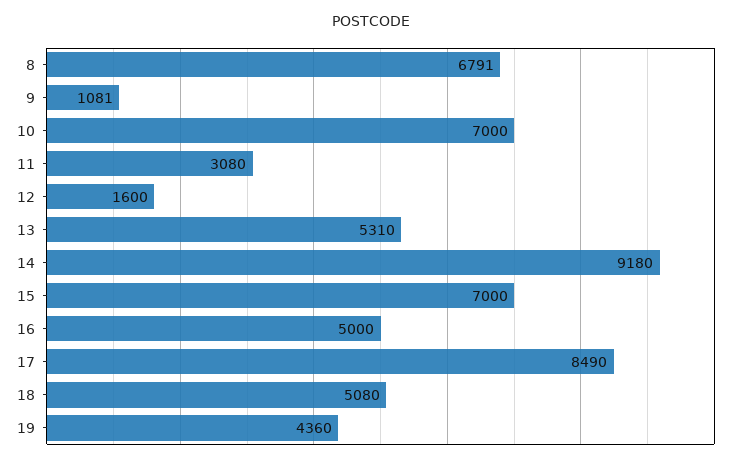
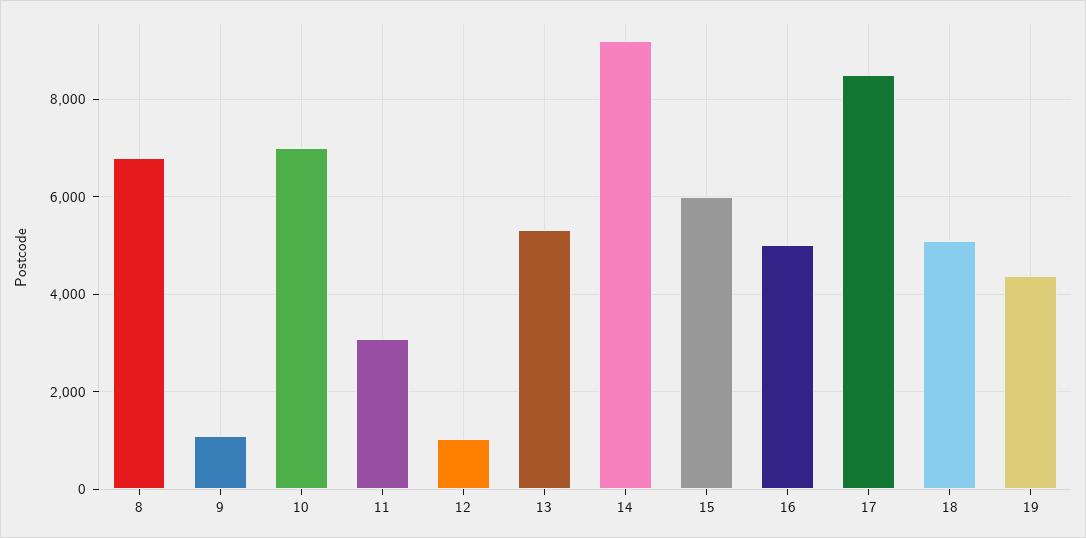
  {
    "8": 6791,
    "9": 1081,
    "10": 7000,
    "11": 3080,
-   "12": 1600,
+   "12": 1000,
    "13": 5310,
    "14": 9180,
-   "15": 7000,
+   "15": 6000,
    "16": 5000,
    "17": 8490,
    "18": 5080,
    "19": 4360
  }

